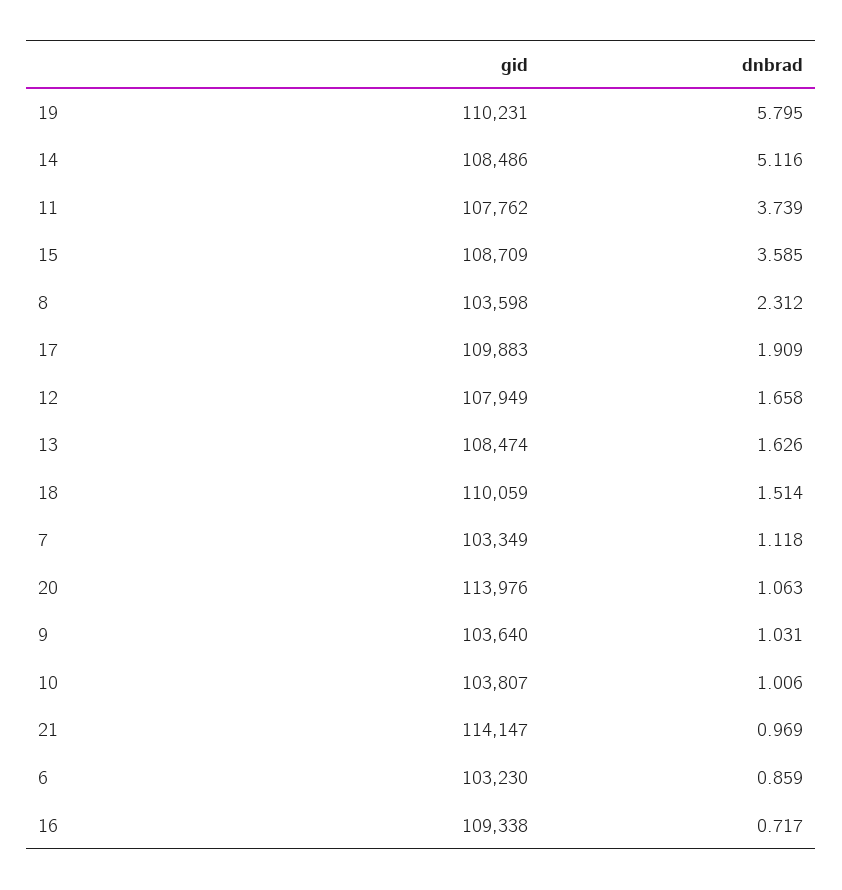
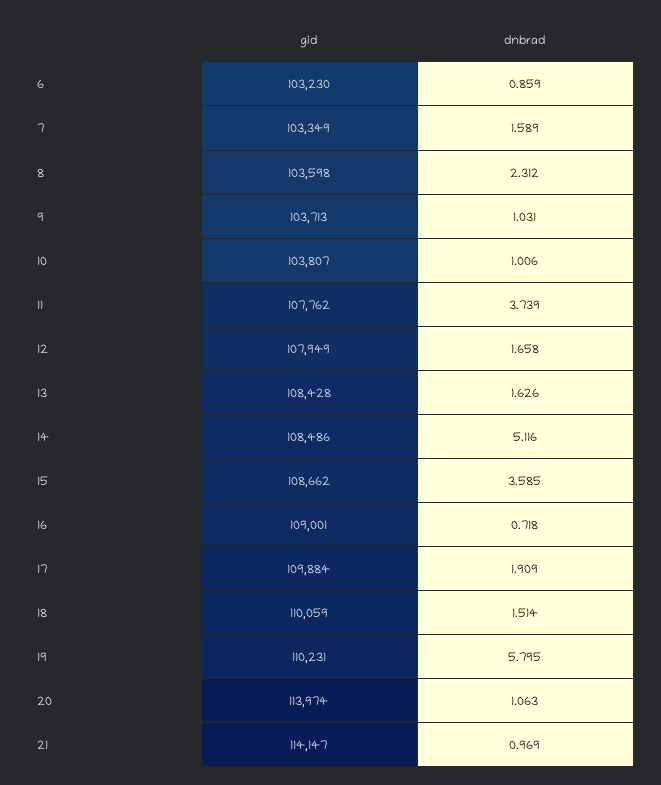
  {
    "gid": {
      "19": 110231,
      "14": 108486,
      "11": 107762,
-     "15": 108709,
+     "15": 108662,
      "8": 103598,
-     "17": 109883,
+     "17": 109884,
      "12": 107949,
-     "13": 108474,
+     "13": 108428,
      "18": 110059,
      "7": 103349,
-     "20": 113976,
+     "20": 113974,
-     "9": 103640,
+     "9": 103713,
      "10": 103807,
      "21": 114147,
      "6": 103230,
-     "16": 109338
+     "16": 109001
    },
    "dnbrad": {
      "19": 5.795,
      "14": 5.116,
      "11": 3.739,
      "15": 3.585,
      "8": 2.312,
      "17": 1.909,
      "12": 1.658,
      "13": 1.626,
      "18": 1.514,
-     "7": 1.118,
+     "7": 1.589,
      "20": 1.063,
      "9": 1.031,
      "10": 1.006,
      "21": 0.969,
      "6": 0.859,
-     "16": 0.717
+     "16": 0.718
    }
  }

